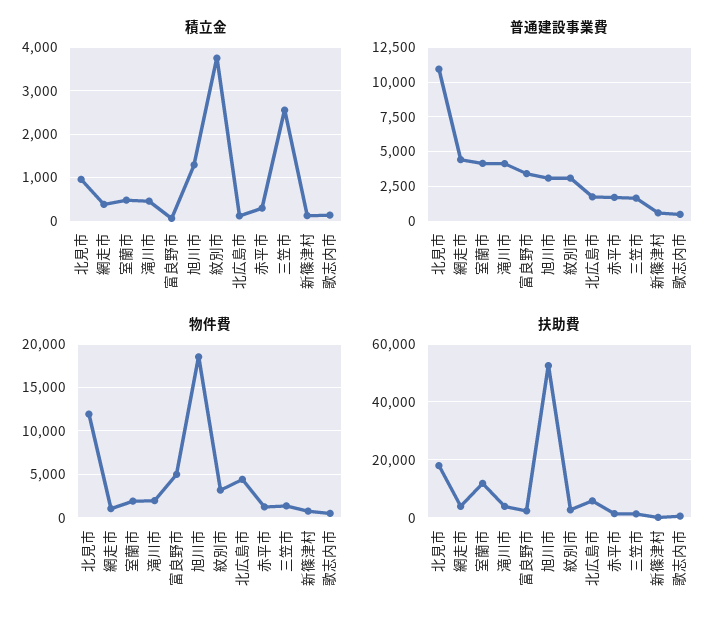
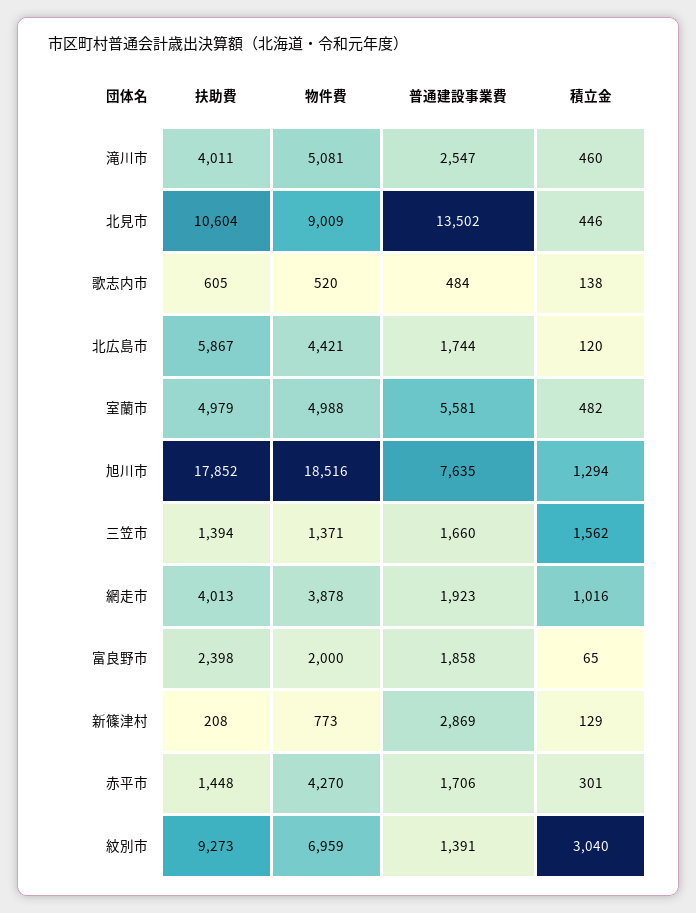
  {
    "積立金": {
-     "北見市": 1000,
+     "北見市": 446,
-     "網走市": 400,
+     "網走市": 1016,
      "室蘭市": 482,
      "滝川市": 460,
      "富良野市": 65,
      "旭川市": 1294,
-     "紋別市": 3800,
+     "紋別市": 3040,
      "北広島市": 120,
      "赤平市": 301,
-     "三笠市": 2600,
+     "三笠市": 1562,
      "新篠津村": 129,
      "歌志内市": 138
    },
    "普通建設事業費": {
-     "北見市": 11000,
+     "北見市": 13502,
-     "網走市": 4500,
+     "網走市": 1923,
-     "室蘭市": 4000,
+     "室蘭市": 5581,
-     "滝川市": 4000,
+     "滝川市": 2547,
-     "富良野市": 3500,
+     "富良野市": 1858,
-     "旭川市": 3000,
+     "旭川市": 7635,
-     "紋別市": 3000,
+     "紋別市": 1391,
      "北広島市": 1744,
      "赤平市": 1706,
      "三笠市": 1660,
-     "新篠津村": 500,
+     "新篠津村": 2869,
      "歌志内市": 484
    },
    "物件費": {
-     "北見市": 12000,
+     "北見市": 9009,
-     "網走市": 1000,
+     "網走市": 3878,
-     "室蘭市": 2000,
+     "室蘭市": 4988,
-     "滝川市": 2000,
+     "滝川市": 5081,
-     "富良野市": 5000,
+     "富良野市": 2000,
      "旭川市": 18516,
-     "紋別市": 3000,
+     "紋別市": 6959,
      "北広島市": 4421,
-     "赤平市": 1000,
+     "赤平市": 4270,
      "三笠市": 1371,
      "新篠津村": 773,
      "歌志内市": 520
    },
    "扶助費": {
-     "北見市": 17500,
+     "北見市": 10604,
      "網走市": 4013,
-     "室蘭市": 12500,
+     "室蘭市": 4979,
      "滝川市": 4011,
      "富良野市": 2398,
-     "旭川市": 52500,
+     "旭川市": 17852,
-     "紋別市": 2500,
+     "紋別市": 9273,
      "北広島市": 5867,
      "赤平市": 1448,
      "三笠市": 1394,
      "新篠津村": 208,
      "歌志内市": 605
    }
  }

